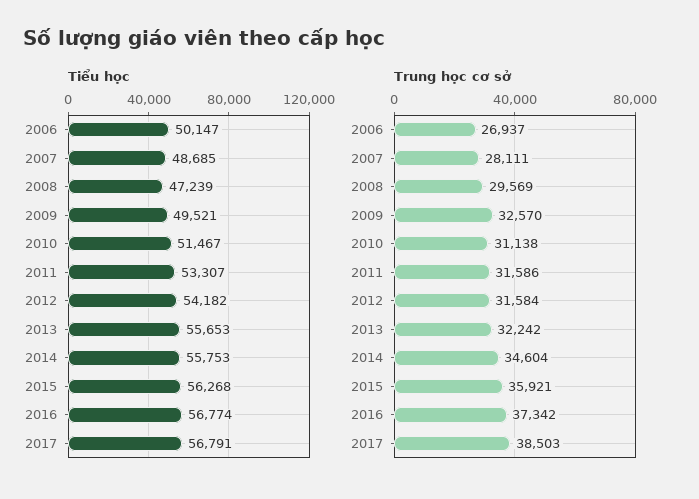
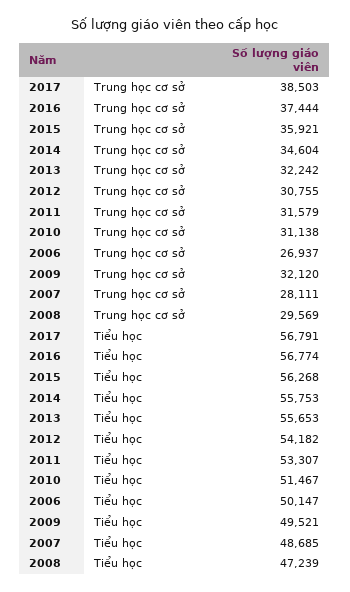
  {
    "Tiểu học": {
      "2006": 50147,
      "2007": 48685,
      "2008": 47239,
      "2009": 49521,
      "2010": 51467,
      "2011": 53307,
      "2012": 54182,
      "2013": 55653,
      "2014": 55753,
      "2015": 56268,
      "2016": 56774,
      "2017": 56791
    },
    "Trung học cơ sở": {
      "2006": 26937,
      "2007": 28111,
      "2008": 29569,
-     "2009": 32570,
+     "2009": 32120,
      "2010": 31138,
-     "2011": 31586,
+     "2011": 31579,
-     "2012": 31584,
+     "2012": 30755,
      "2013": 32242,
      "2014": 34604,
      "2015": 35921,
-     "2016": 37342,
+     "2016": 37444,
      "2017": 38503
    }
  }

